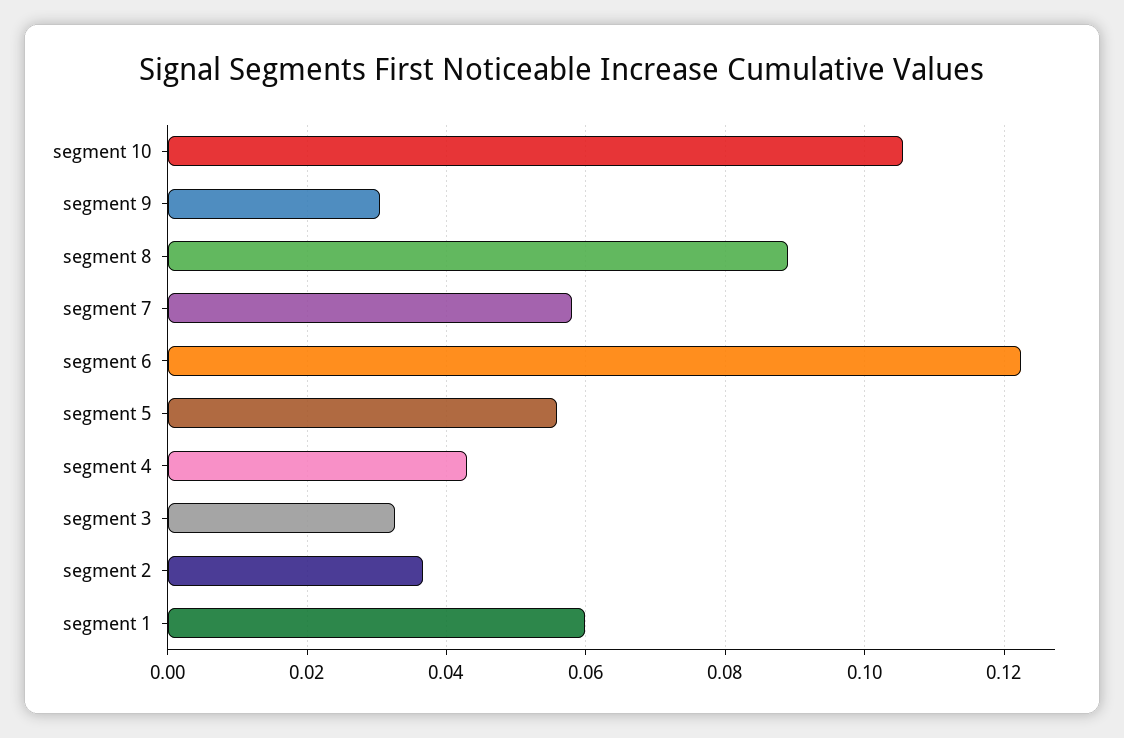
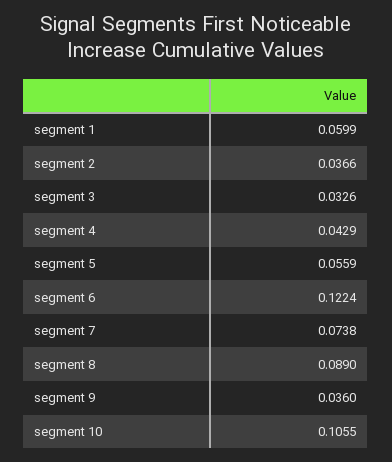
  {
    "segment 10": 0.1055,
-   "segment 9": 0.03,
+   "segment 9": 0.036,
    "segment 8": 0.089,
-   "segment 7": 0.058,
+   "segment 7": 0.0738,
    "segment 6": 0.1224,
    "segment 5": 0.0559,
    "segment 4": 0.0429,
    "segment 3": 0.0326,
    "segment 2": 0.0366,
    "segment 1": 0.0599
  }

